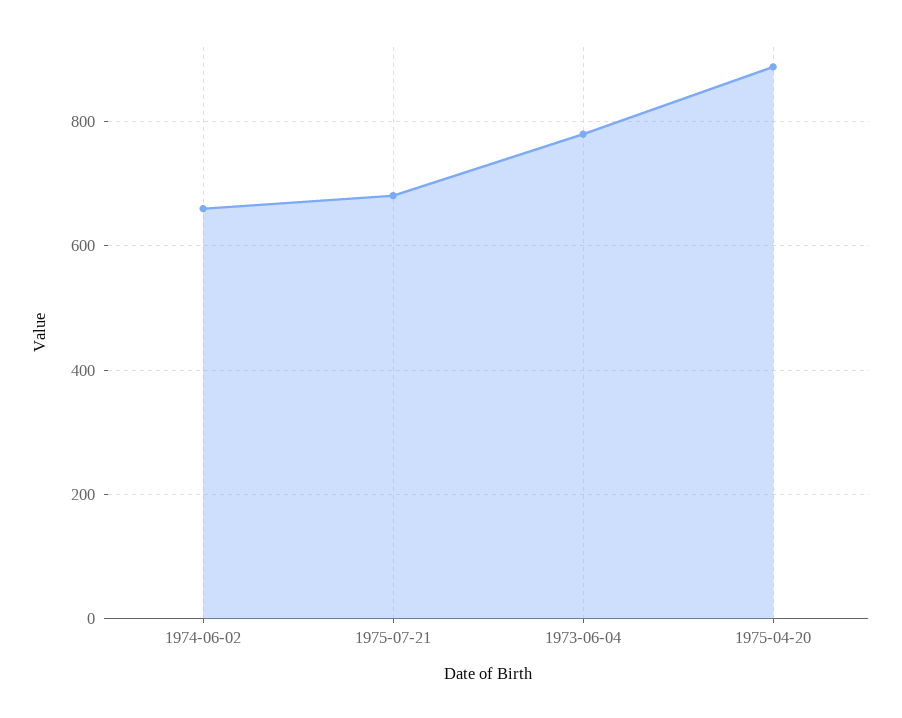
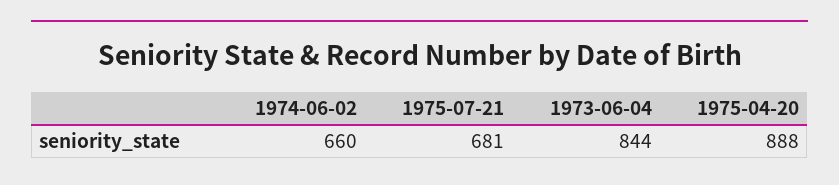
  {
    "1974-06-02": 660,
    "1975-07-21": 681,
-   "1973-06-04": 780,
+   "1973-06-04": 844,
    "1975-04-20": 888
  }

